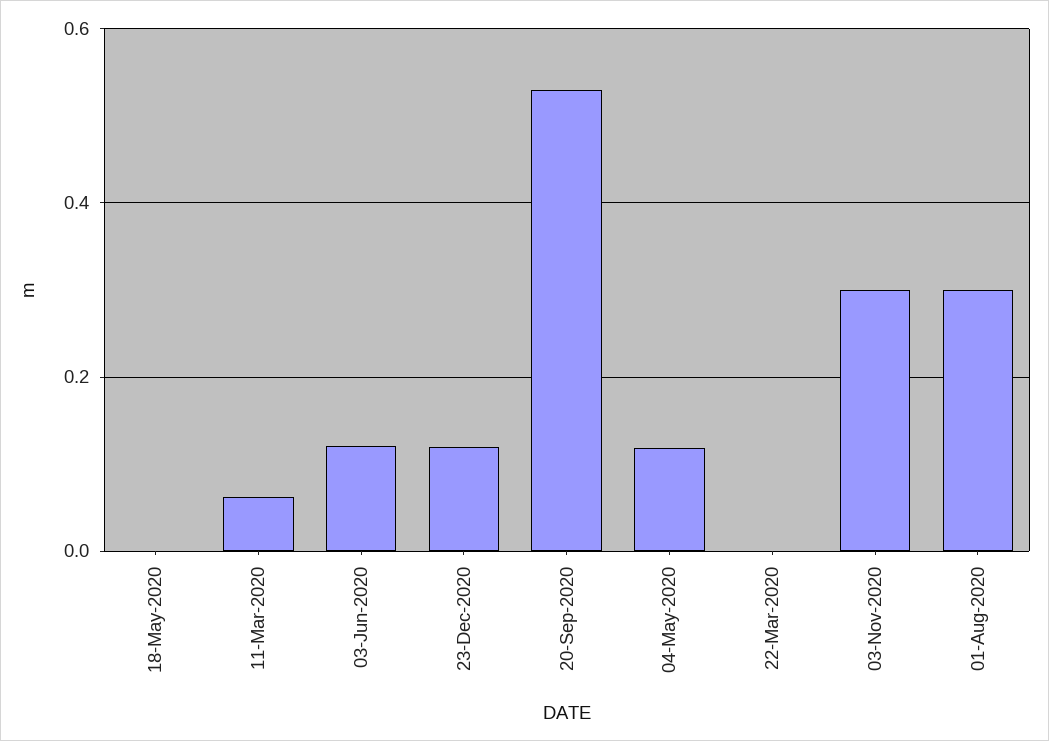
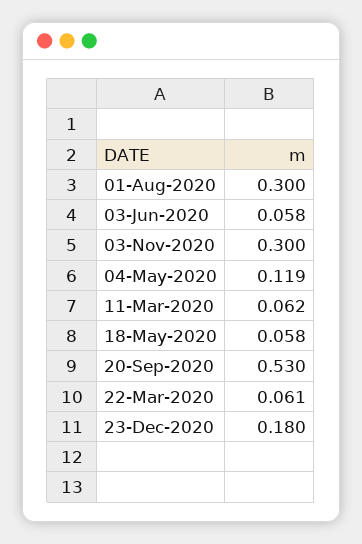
  {
-   "18-May-2020": 0,
+   "18-May-2020": 0.058,
    "11-Mar-2020": 0.062,
-   "03-Jun-2020": 0.12,
+   "03-Jun-2020": 0.058,
-   "23-Dec-2020": 0.12,
+   "23-Dec-2020": 0.18,
    "20-Sep-2020": 0.53,
    "04-May-2020": 0.119,
-   "22-Mar-2020": 0,
+   "22-Mar-2020": 0.061,
    "03-Nov-2020": 0.3,
    "01-Aug-2020": 0.3
  }

